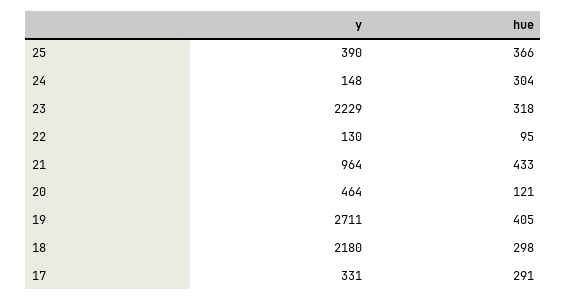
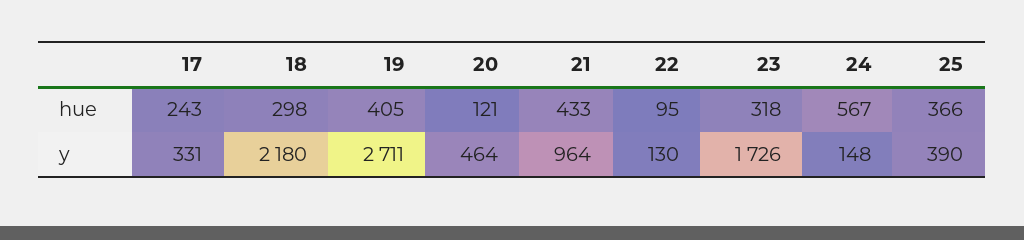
  {
    "y": {
      "25": 390,
      "24": 148,
-     "23": 2229,
+     "23": 1726,
      "22": 130,
      "21": 964,
      "20": 464,
      "19": 2711,
      "18": 2180,
      "17": 331
    },
    "hue": {
      "25": 366,
-     "24": 304,
+     "24": 567,
      "23": 318,
      "22": 95,
      "21": 433,
      "20": 121,
      "19": 405,
      "18": 298,
-     "17": 291
+     "17": 243
    }
  }

